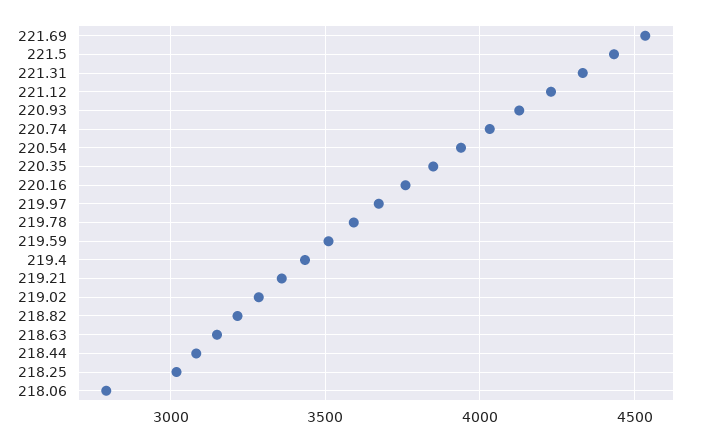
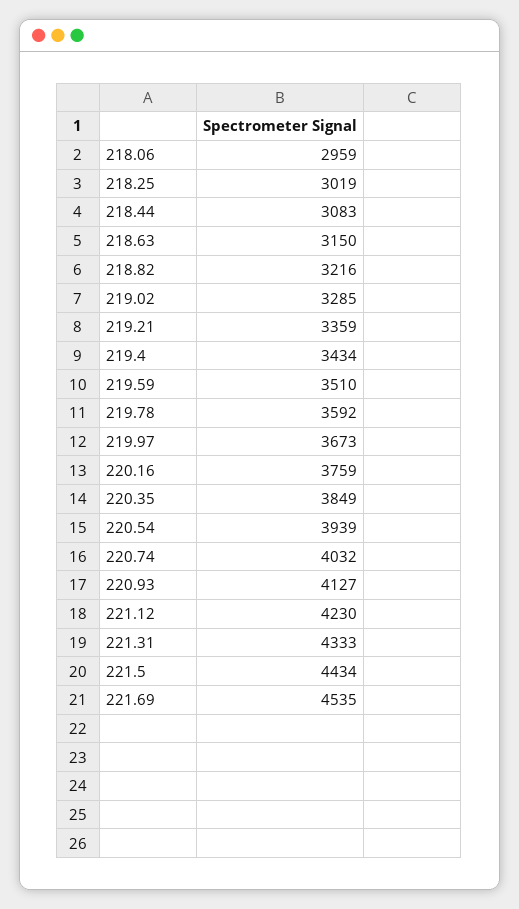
  {
    "221.69": 4535,
    "221.5": 4434,
    "221.31": 4333,
    "221.12": 4230,
    "220.93": 4127,
    "220.74": 4032,
    "220.54": 3939,
    "220.35": 3849,
    "220.16": 3759,
    "219.97": 3673,
    "219.78": 3592,
    "219.59": 3510,
    "219.4": 3434,
    "219.21": 3359,
    "219.02": 3285,
    "218.82": 3216,
    "218.63": 3150,
    "218.44": 3083,
    "218.25": 3019,
-   "218.06": 2800
+   "218.06": 2959
  }

